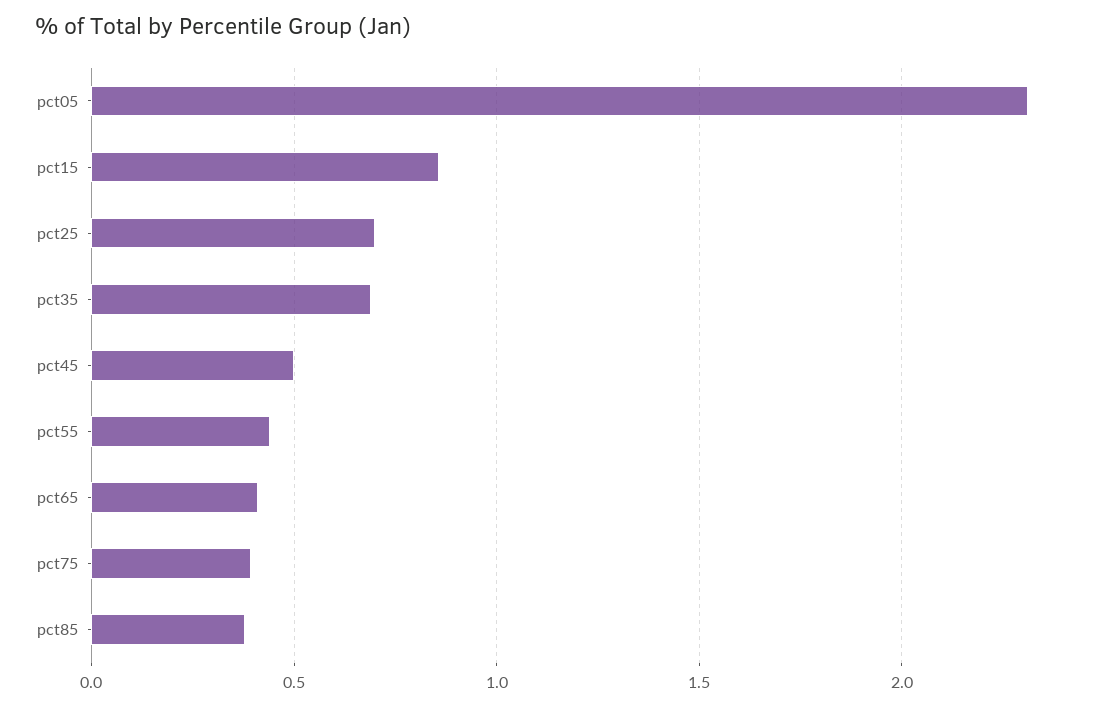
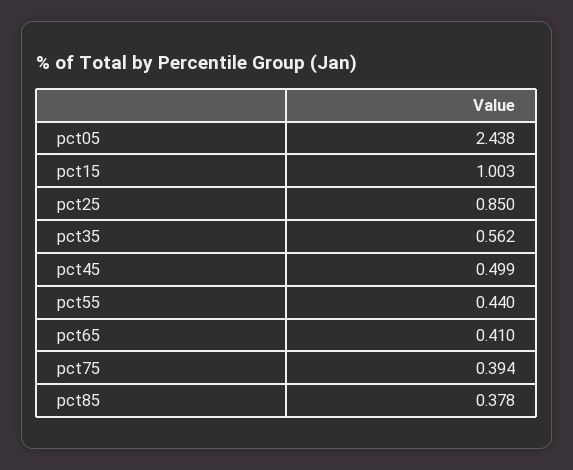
  {
-   "pct05": 2.3,
+   "pct05": 2.438,
-   "pct15": 0.85,
+   "pct15": 1.003,
-   "pct25": 0.7,
+   "pct25": 0.85,
-   "pct35": 0.7,
+   "pct35": 0.562,
    "pct45": 0.499,
    "pct55": 0.44,
    "pct65": 0.41,
    "pct75": 0.394,
    "pct85": 0.378
  }

